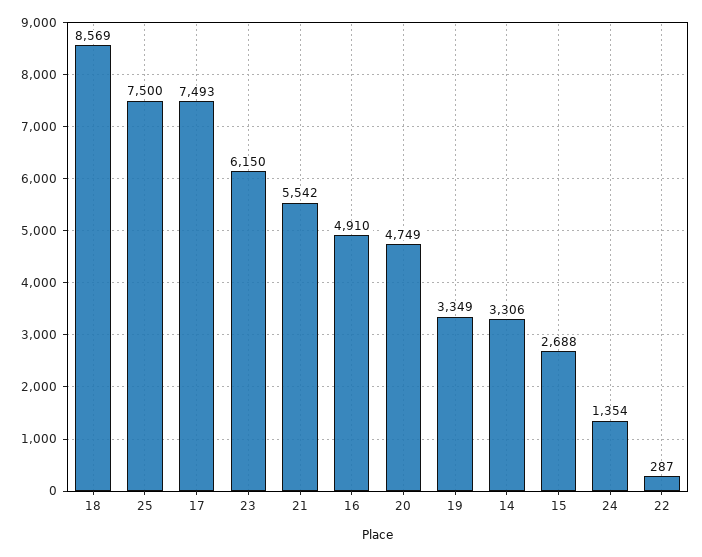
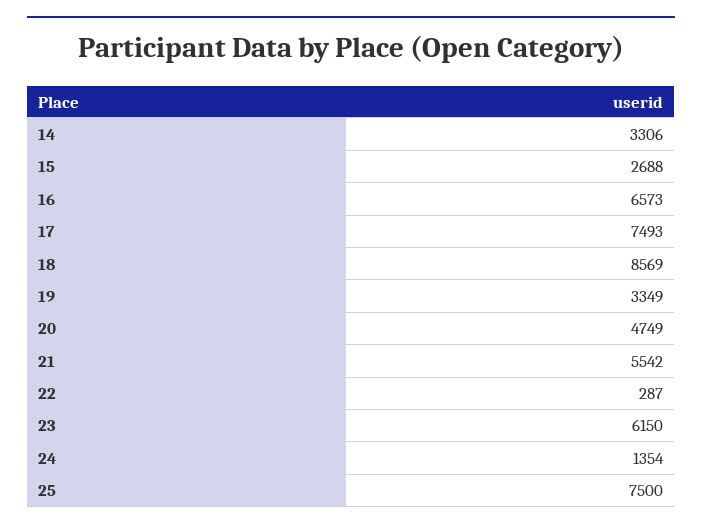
  {
    "18": 8569,
    "25": 7500,
    "17": 7493,
    "23": 6150,
    "21": 5542,
-   "16": 4910,
+   "16": 6573,
    "20": 4749,
    "19": 3349,
    "14": 3306,
    "15": 2688,
    "24": 1354,
    "22": 287
  }

